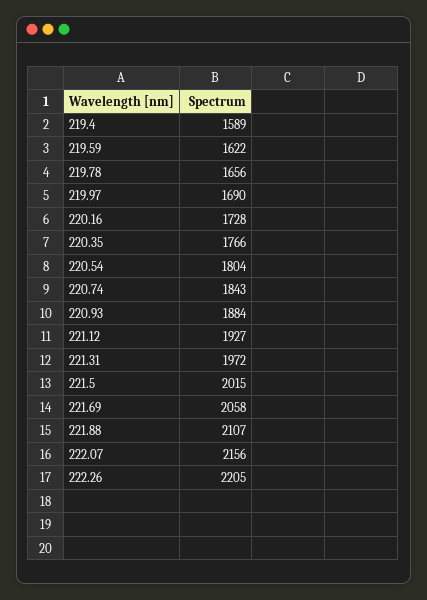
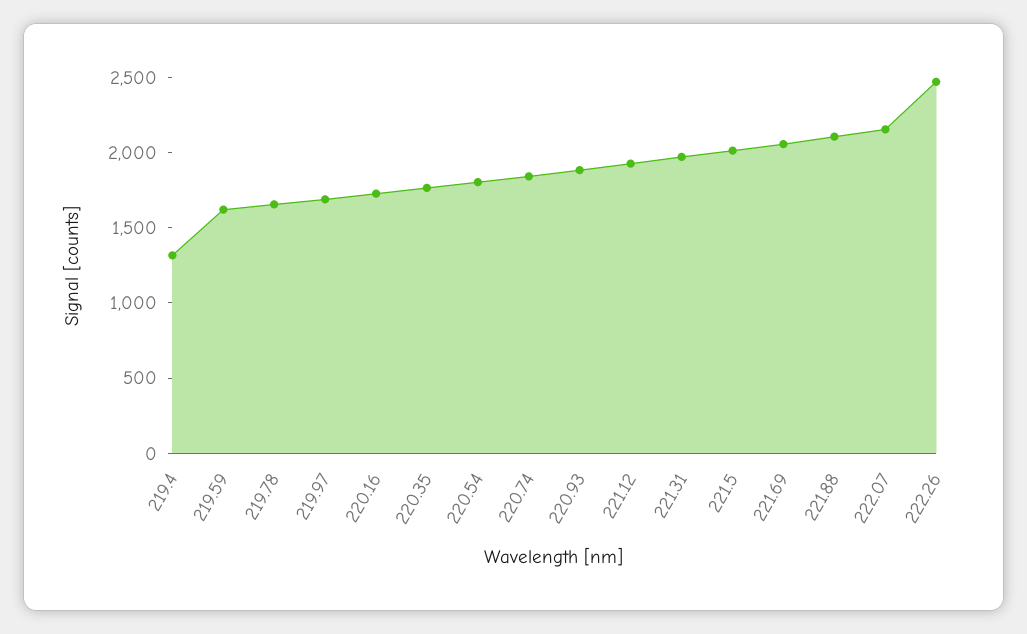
  {
-   "219.4": 1589,
+   "219.4": 1300,
    "219.59": 1622,
    "219.78": 1656,
    "219.97": 1690,
    "220.16": 1728,
    "220.35": 1766,
    "220.54": 1804,
    "220.74": 1843,
    "220.93": 1884,
    "221.12": 1927,
    "221.31": 1972,
    "221.5": 2015,
    "221.69": 2058,
    "221.88": 2107,
    "222.07": 2156,
-   "222.26": 2205
+   "222.26": 2500
  }

